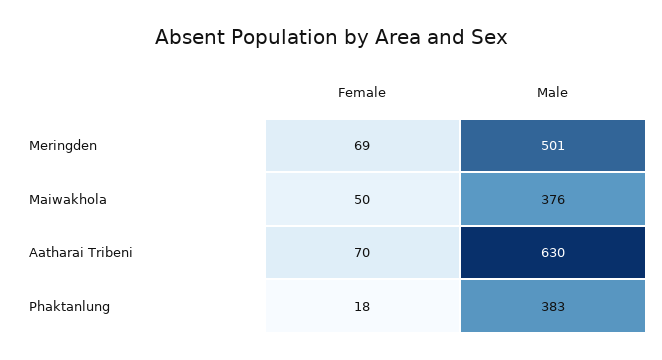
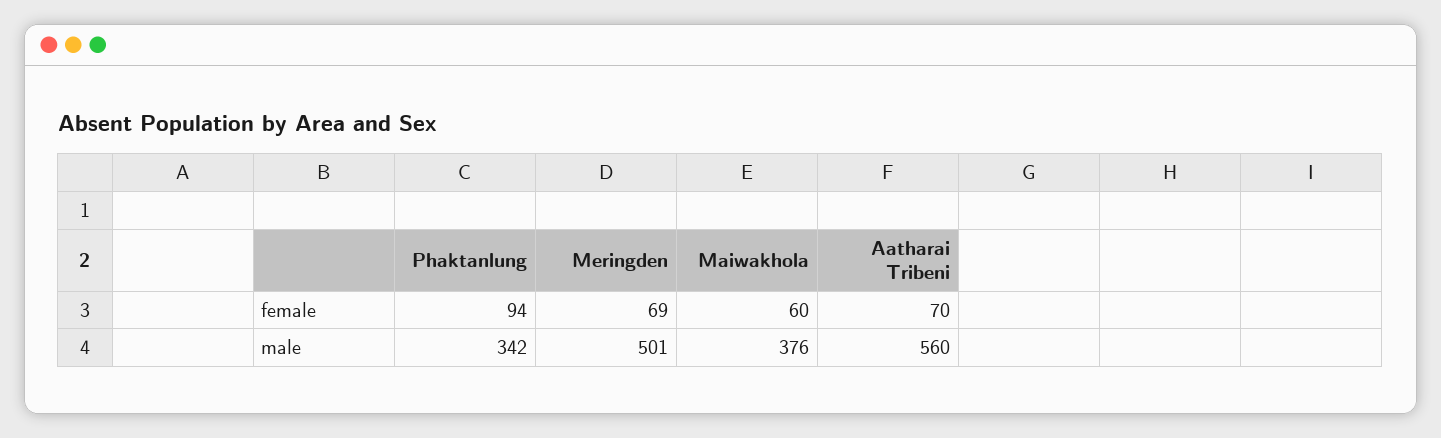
  {
    "Female": {
      "Meringden": 69,
-     "Maiwakhola": 50,
+     "Maiwakhola": 60,
      "Aatharai Tribeni": 70,
-     "Phaktanlung": 18
+     "Phaktanlung": 94
    },
    "Male": {
      "Meringden": 501,
      "Maiwakhola": 376,
-     "Aatharai Tribeni": 630,
+     "Aatharai Tribeni": 560,
-     "Phaktanlung": 383
+     "Phaktanlung": 342
    }
  }

